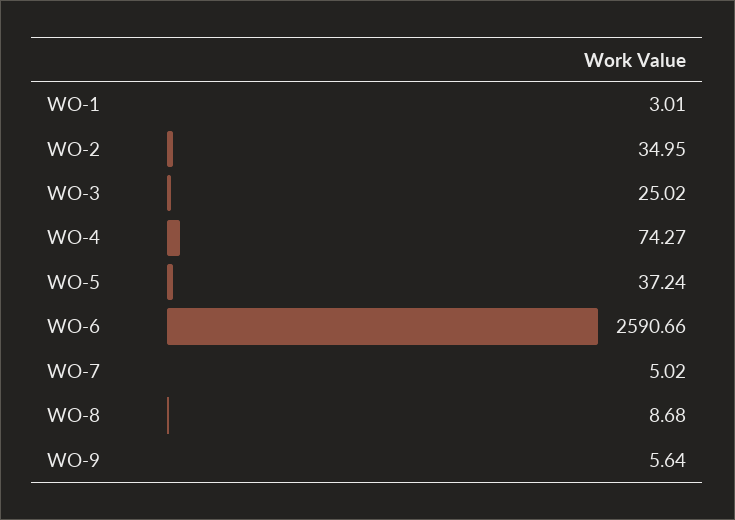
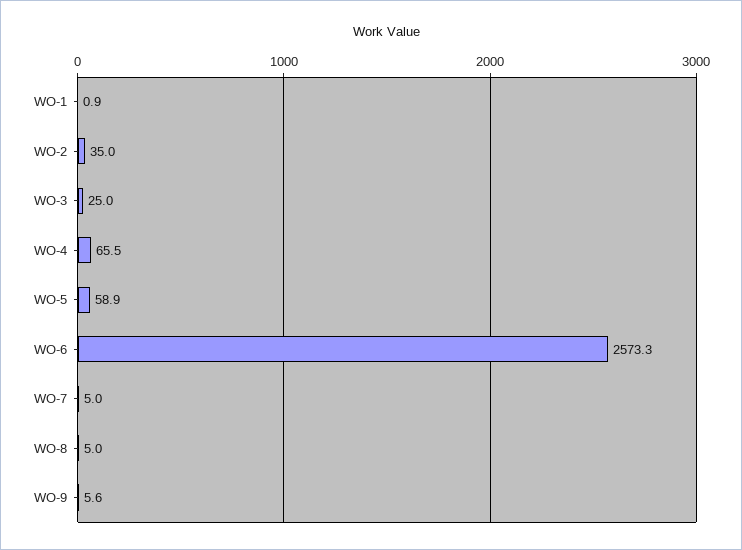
  {
-   "WO-1": 3.01,
+   "WO-1": 0.9,
    "WO-2": 34.95,
    "WO-3": 25.02,
-   "WO-4": 74.27,
+   "WO-4": 65.5,
-   "WO-5": 37.24,
+   "WO-5": 58.9,
-   "WO-6": 2590.66,
+   "WO-6": 2573.3,
    "WO-7": 5.02,
-   "WO-8": 8.68,
+   "WO-8": 5,
    "WO-9": 5.64
  }

